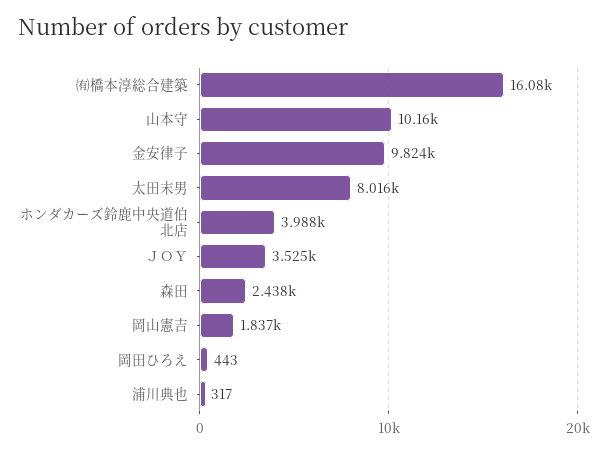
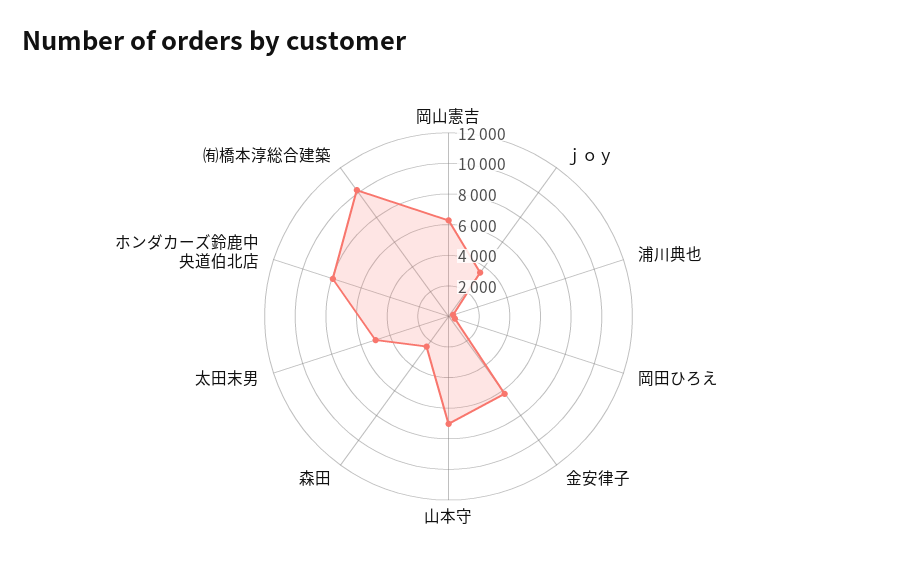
  {
-   "㈲橋本淳総合建築": 16080,
+   "㈲橋本淳総合建築": 10000,
-   "山本守": 10160,
+   "山本守": 7000,
-   "金安律子": 9824,
+   "金安律子": 6000,
-   "太田末男": 8016,
+   "太田末男": 5000,
-   "ホンダカーズ鈴鹿中央道伯北店": 3988,
+   "ホンダカーズ鈴鹿中央道伯北店": 8000,
    "ＪＯＹ": 3525,
    "森田": 2438,
-   "岡山憲吉": 1837,
+   "岡山憲吉": 6000,
    "岡田ひろえ": 443,
    "浦川典也": 317
  }

